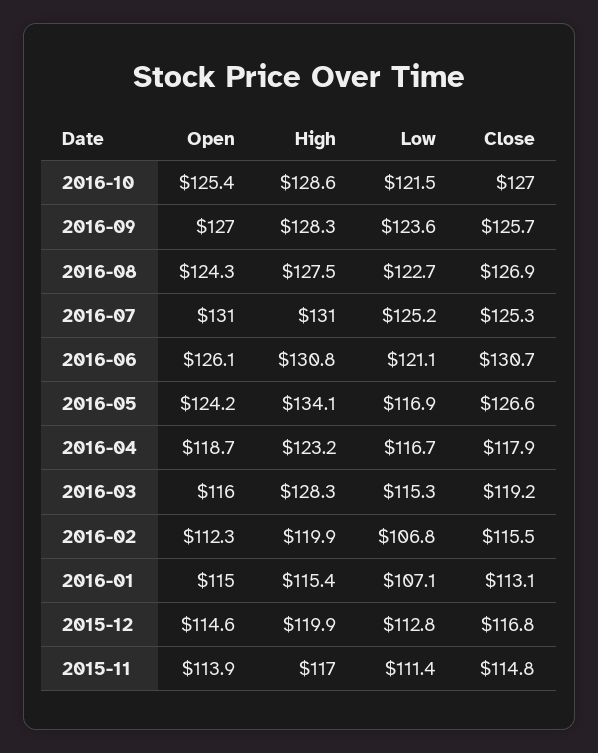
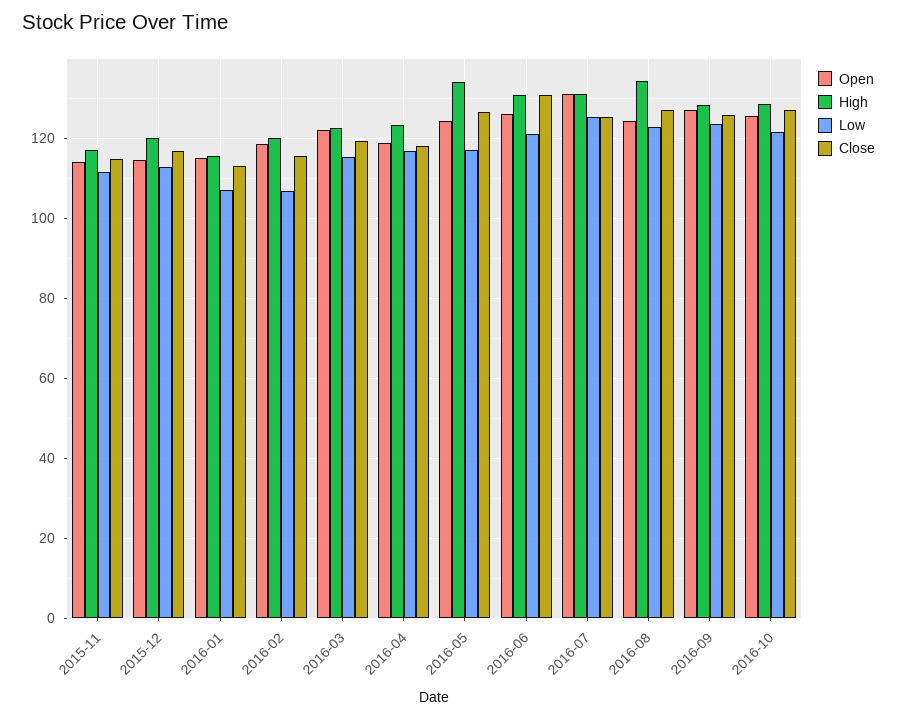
  {
    "Open": {
      "2016-10": 125.4,
      "2016-09": 127,
      "2016-08": 124.3,
      "2016-07": 131,
      "2016-06": 126.1,
      "2016-05": 124.2,
      "2016-04": 118.7,
-     "2016-03": 116,
+     "2016-03": 122,
-     "2016-02": 112.3,
+     "2016-02": 118,
      "2016-01": 115,
      "2015-12": 114.6,
      "2015-11": 113.9
    },
    "High": {
      "2016-10": 128.6,
      "2016-09": 128.3,
-     "2016-08": 127.5,
+     "2016-08": 134,
      "2016-07": 131,
      "2016-06": 130.8,
      "2016-05": 134.1,
      "2016-04": 123.2,
-     "2016-03": 128.3,
+     "2016-03": 122,
      "2016-02": 119.9,
      "2016-01": 115.4,
      "2015-12": 119.9,
      "2015-11": 117
    },
    "Low": {
      "2016-10": 121.5,
      "2016-09": 123.6,
      "2016-08": 122.7,
      "2016-07": 125.2,
      "2016-06": 121.1,
      "2016-05": 116.9,
      "2016-04": 116.7,
      "2016-03": 115.3,
      "2016-02": 106.8,
      "2016-01": 107.1,
      "2015-12": 112.8,
      "2015-11": 111.4
    },
    "Close": {
      "2016-10": 127,
      "2016-09": 125.7,
      "2016-08": 126.9,
      "2016-07": 125.3,
      "2016-06": 130.7,
      "2016-05": 126.6,
      "2016-04": 117.9,
      "2016-03": 119.2,
      "2016-02": 115.5,
      "2016-01": 113.1,
      "2015-12": 116.8,
      "2015-11": 114.8
    }
  }

